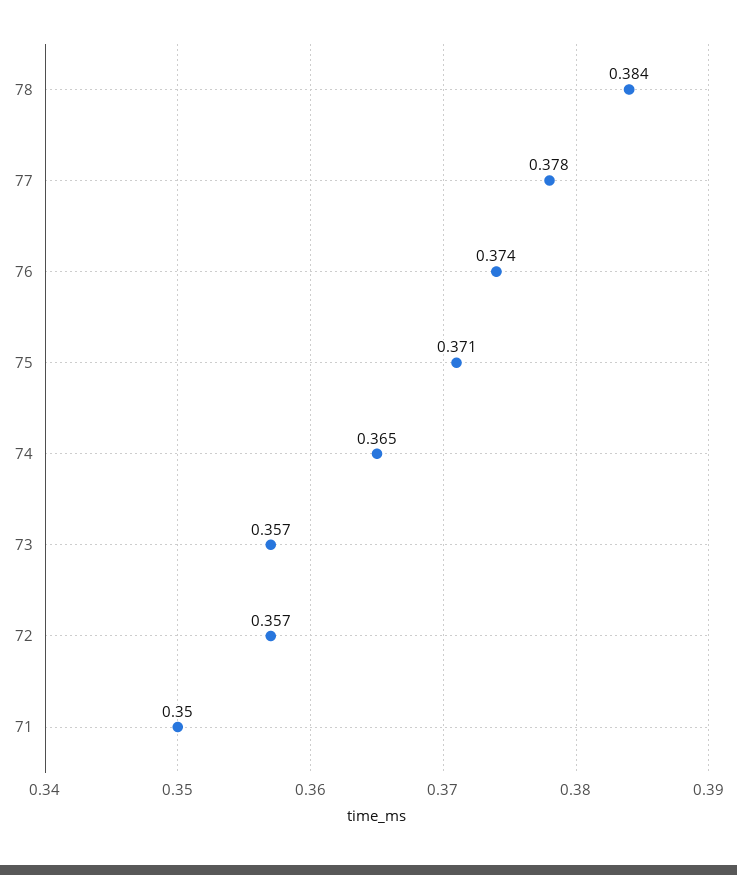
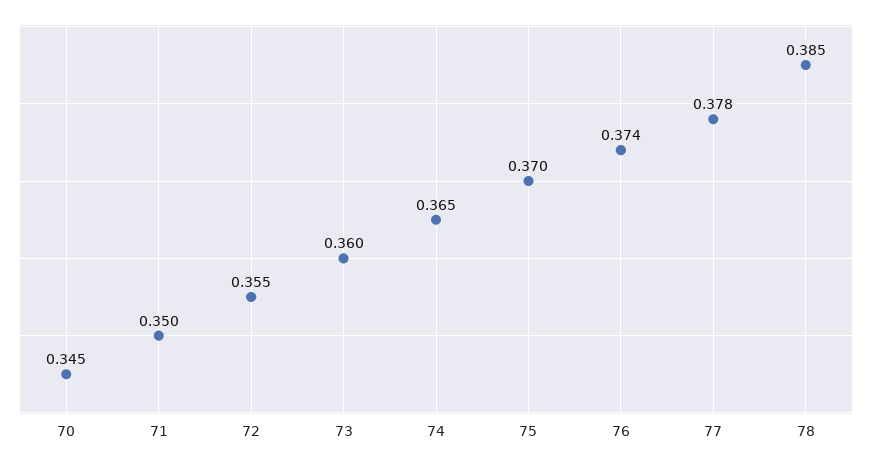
  {
-   "78": 0.384,
+   "78": 0.385,
    "77": 0.378,
    "76": 0.374,
-   "75": 0.371,
+   "75": 0.37,
    "74": 0.365,
-   "73": 0.357,
+   "73": 0.36,
-   "72": 0.357,
+   "72": 0.355,
-   "71": 0.35
+   "71": 0.35,
+   "70": 0.345
  }

